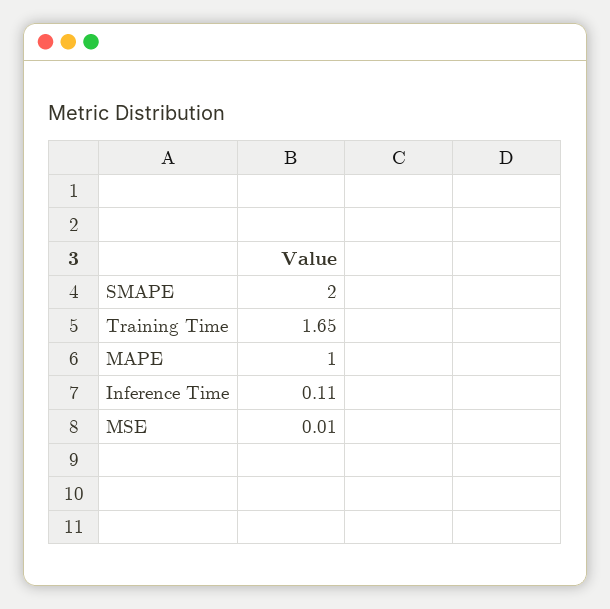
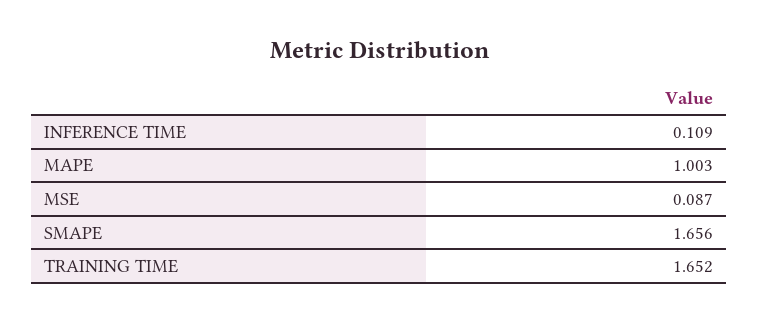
  {
-   "SMAPE": 2,
+   "SMAPE": 1.656,
    "Training Time": 1.652,
    "MAPE": 1.003,
    "Inference Time": 0.109,
-   "MSE": 0.01
+   "MSE": 0.087
  }

